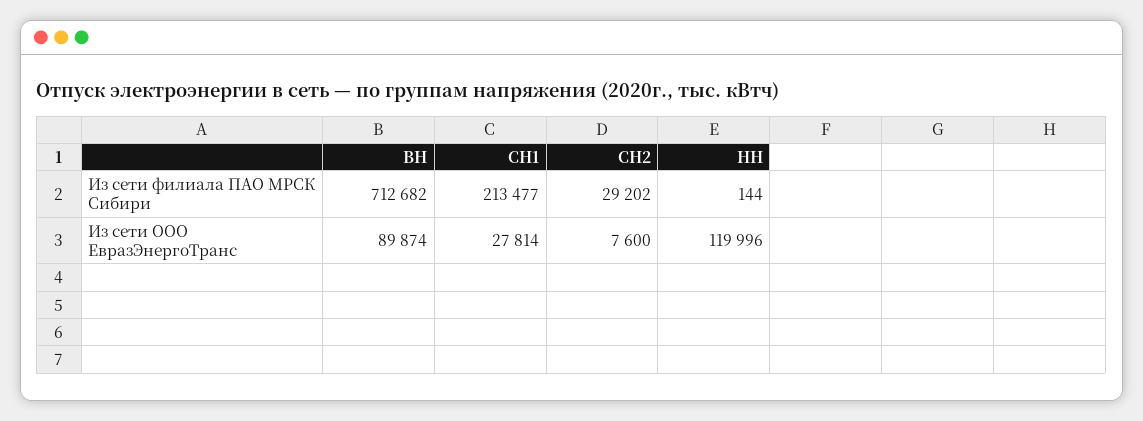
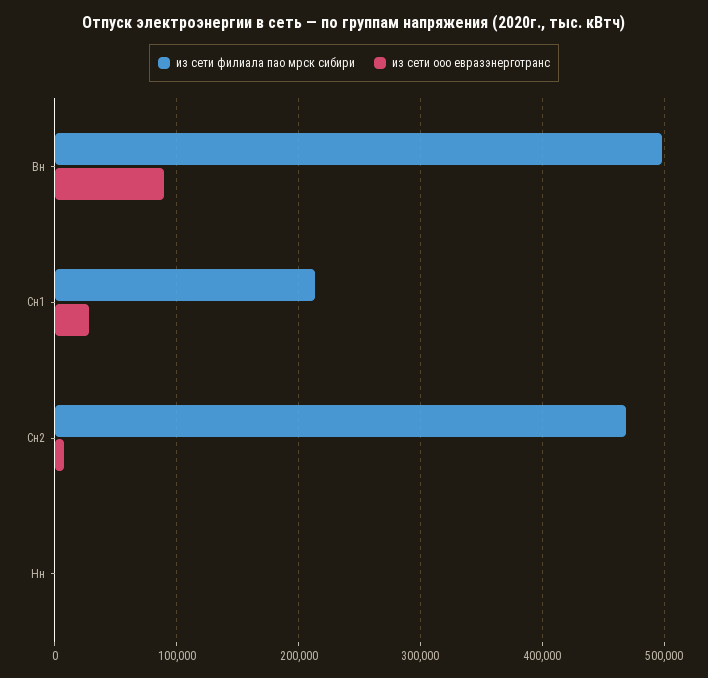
  {
    "Из сети филиала ПАО МРСК Сибири": {
-     "ВН": 712682,
+     "ВН": 500000,
      "СН1": 213477,
-     "СН2": 29202,
+     "СН2": 470000,
      "НН": 144
    },
    "Из сети ООО ЕвразЭнергоТранс": {
      "ВН": 89874,
      "СН1": 27814,
      "СН2": 7600,
-     "НН": 119996
+     "НН": 0
    }
  }

